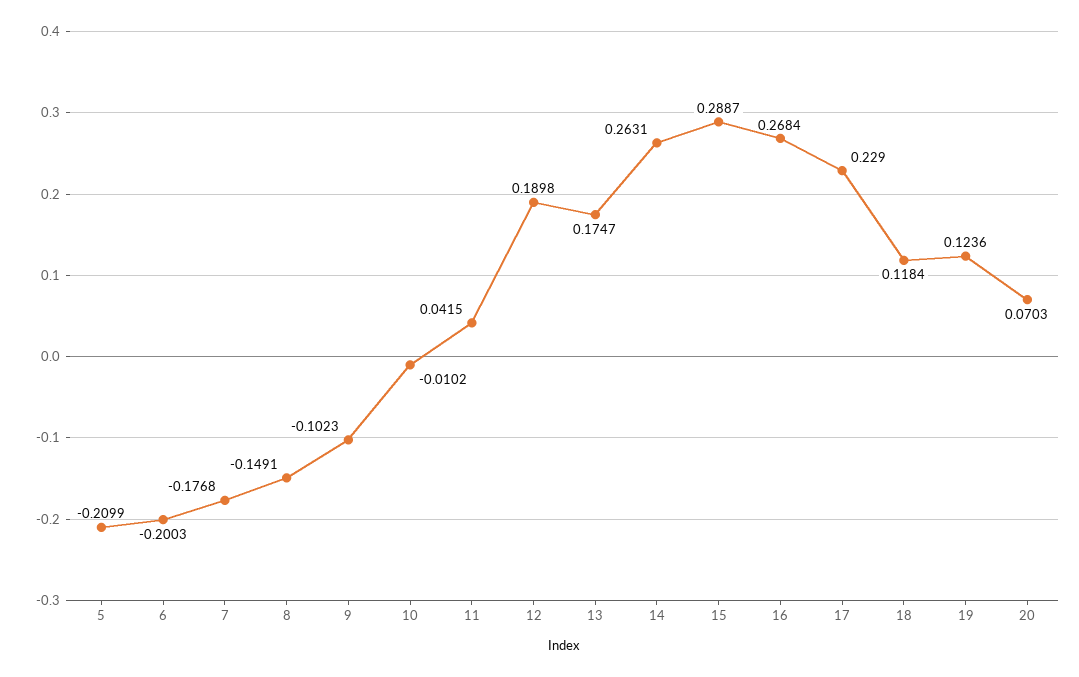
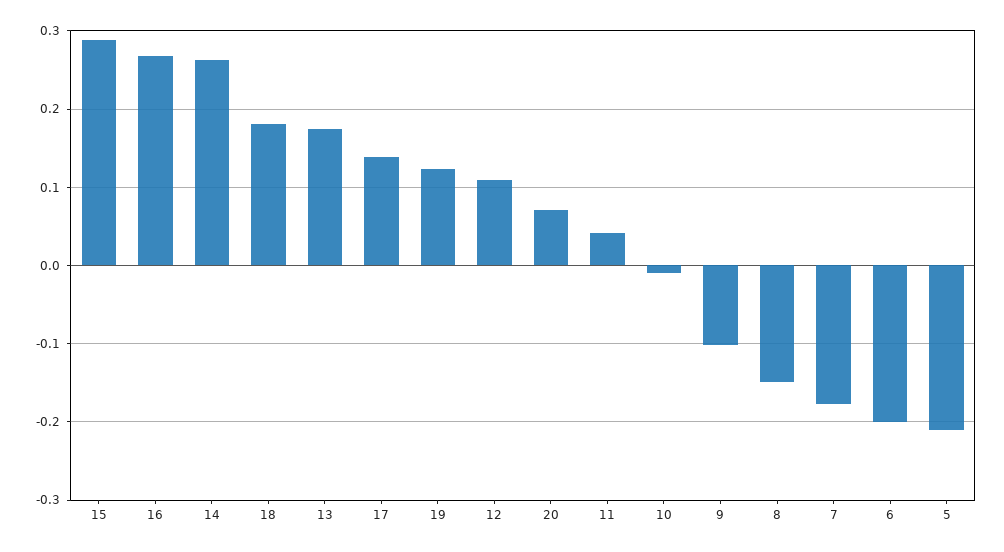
  {
    "5": -0.2099,
    "6": -0.2003,
    "7": -0.1768,
    "8": -0.1491,
    "9": -0.1023,
    "10": -0.0102,
    "11": 0.0415,
-   "12": 0.1898,
+   "12": 0.11,
    "13": 0.1747,
    "14": 0.2631,
    "15": 0.2887,
    "16": 0.2684,
-   "17": 0.229,
+   "17": 0.14,
-   "18": 0.1184,
+   "18": 0.18,
    "19": 0.1236,
    "20": 0.0703
  }

